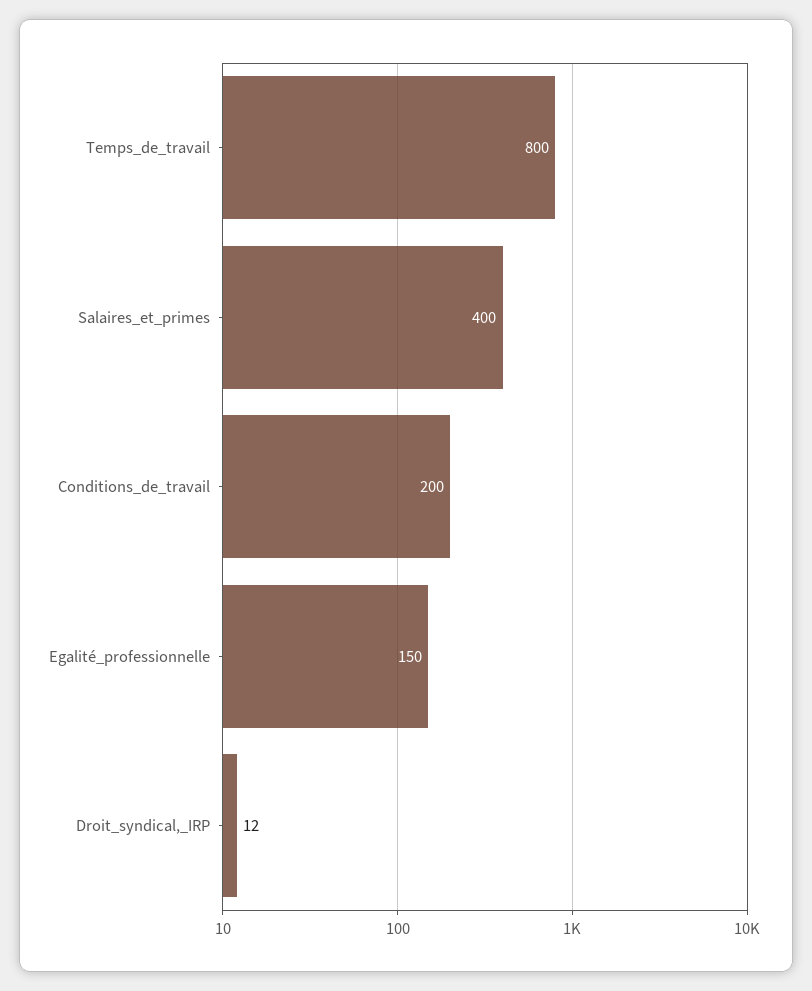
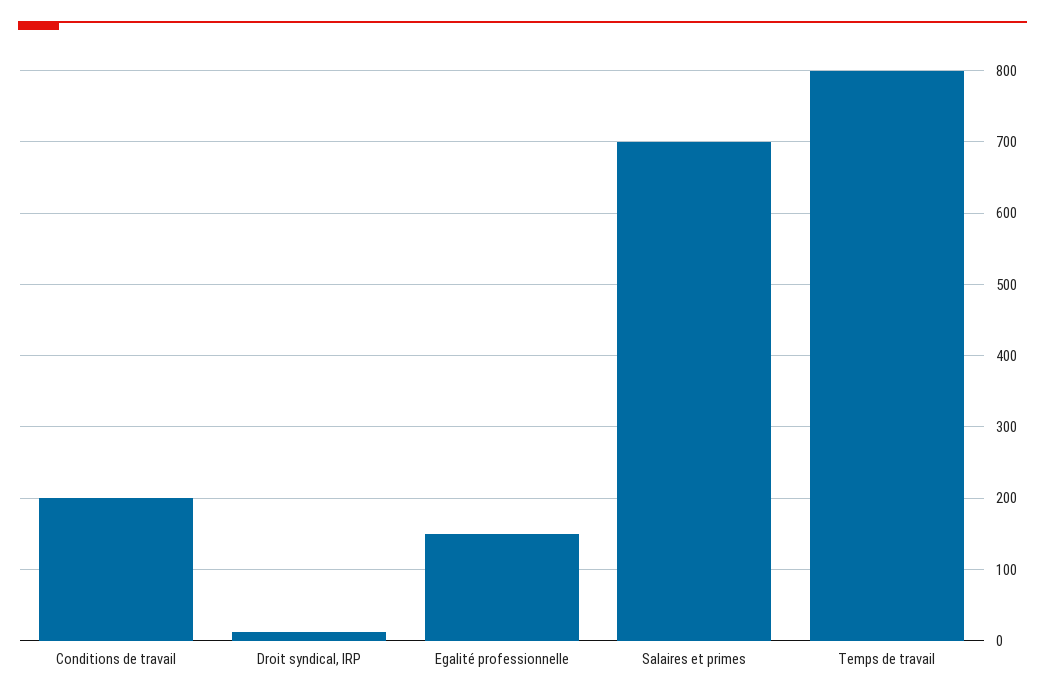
  {
    "Temps_de_travail": 800,
-   "Salaires_et_primes": 400,
+   "Salaires_et_primes": 700,
    "Conditions_de_travail": 200,
    "Egalité_professionnelle": 150,
    "Droit_syndical,_IRP": 12
  }

